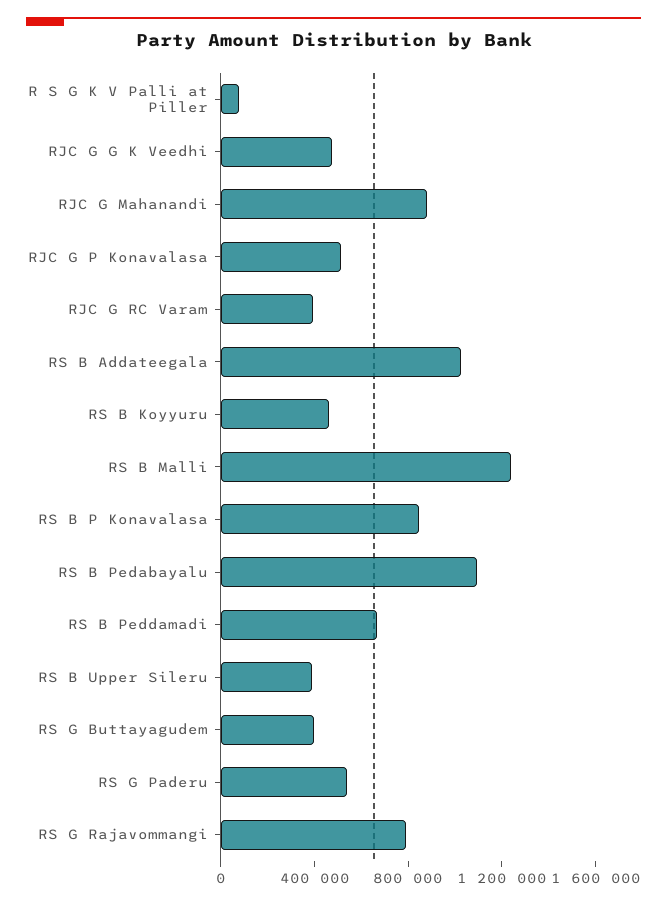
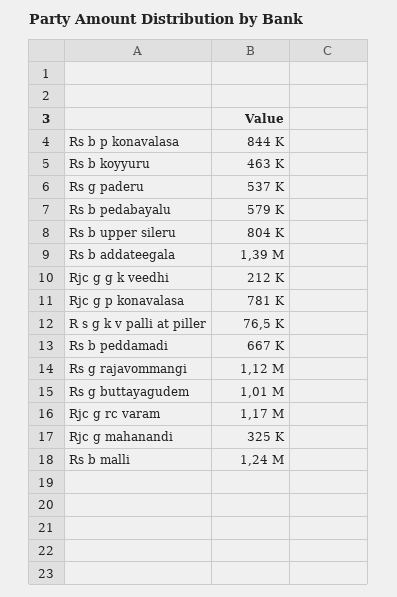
  {
    "R S G K V Palli at Piller": 76500,
-   "RJC G G K Veedhi": 500000,
+   "RJC G G K Veedhi": 212000,
-   "RJC G Mahanandi": 900000,
+   "RJC G Mahanandi": 325000,
-   "RJC G P Konavalasa": 500000,
+   "RJC G P Konavalasa": 781000,
-   "RJC G RC Varam": 400000,
+   "RJC G RC Varam": 1170000,
-   "RS B Addateegala": 1000000,
+   "RS B Addateegala": 1390000,
    "RS B Koyyuru": 463000,
    "RS B Malli": 1240000,
    "RS B P Konavalasa": 844000,
-   "RS B Pedabayalu": 1100000,
+   "RS B Pedabayalu": 579000,
    "RS B Peddamadi": 667000,
-   "RS B Upper Sileru": 400000,
+   "RS B Upper Sileru": 804000,
-   "RS G Buttayagudem": 400000,
+   "RS G Buttayagudem": 1010000,
    "RS G Paderu": 537000,
-   "RS G Rajavommangi": 800000
+   "RS G Rajavommangi": 1120000
  }

